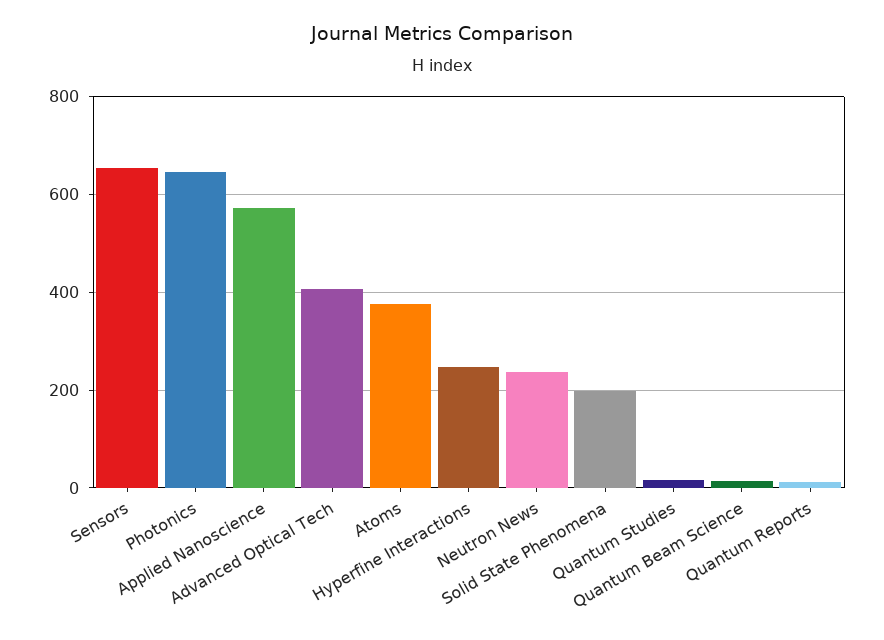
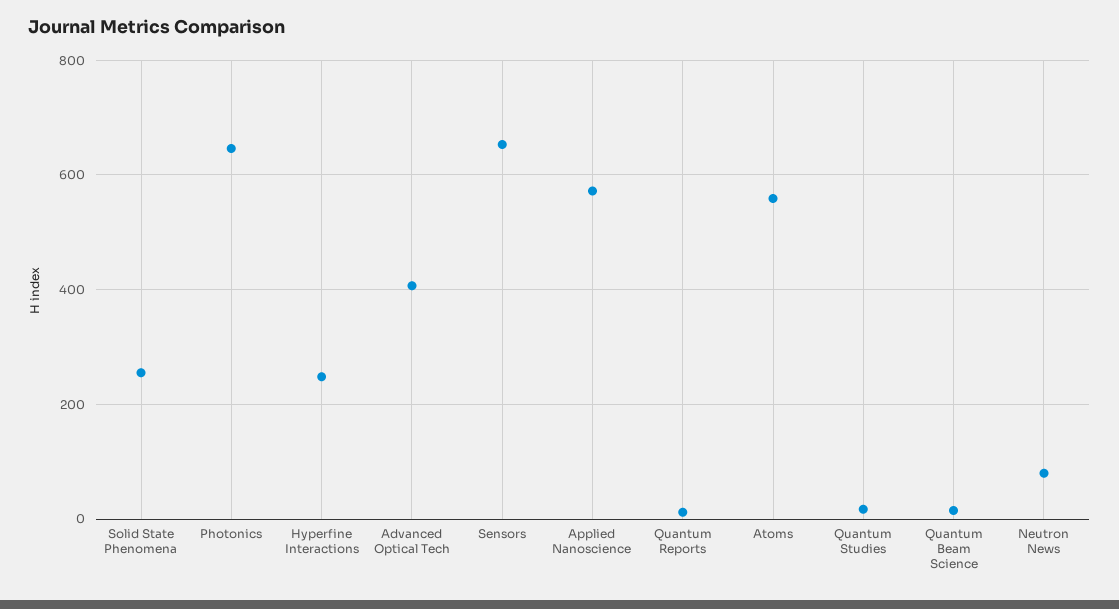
  {
    "Sensors": 660,
    "Photonics": 640,
    "Applied Nanoscience": 580,
    "Advanced Optical Tech": 400,
-   "Atoms": 380,
+   "Atoms": 560,
    "Hyperfine Interactions": 240,
-   "Neutron News": 240,
+   "Neutron News": 80,
-   "Solid State Phenomena": 200,
+   "Solid State Phenomena": 260,
    "Quantum Studies": 20,
    "Quantum Beam Science": 20,
    "Quantum Reports": 20
  }

